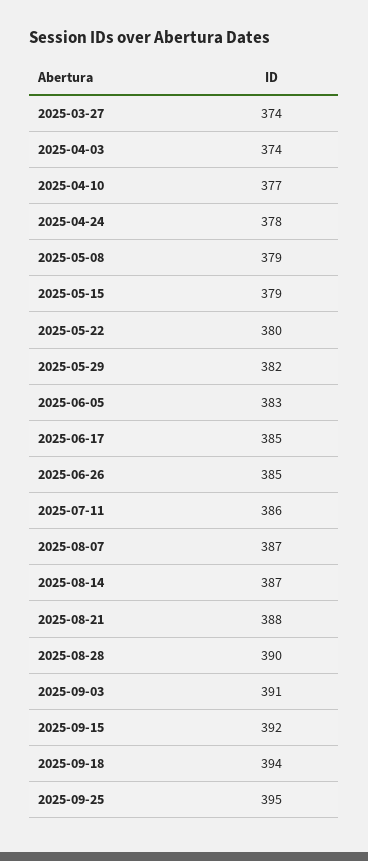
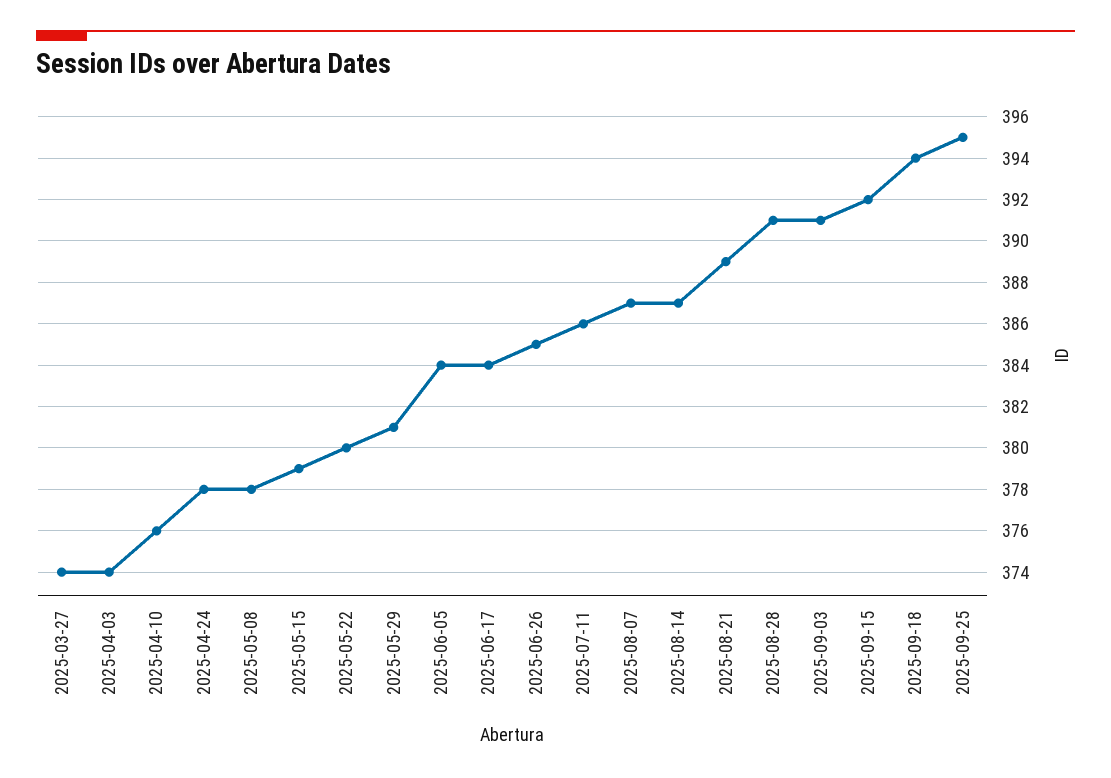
  {
    "2025-03-27": 374,
    "2025-04-03": 374,
-   "2025-04-10": 377,
+   "2025-04-10": 376,
    "2025-04-24": 378,
-   "2025-05-08": 379,
+   "2025-05-08": 378,
    "2025-05-15": 379,
    "2025-05-22": 380,
-   "2025-05-29": 382,
+   "2025-05-29": 381,
-   "2025-06-05": 383,
+   "2025-06-05": 384,
-   "2025-06-17": 385,
+   "2025-06-17": 384,
    "2025-06-26": 385,
    "2025-07-11": 386,
    "2025-08-07": 387,
    "2025-08-14": 387,
-   "2025-08-21": 388,
+   "2025-08-21": 389,
-   "2025-08-28": 390,
+   "2025-08-28": 391,
    "2025-09-03": 391,
    "2025-09-15": 392,
    "2025-09-18": 394,
    "2025-09-25": 395
  }

